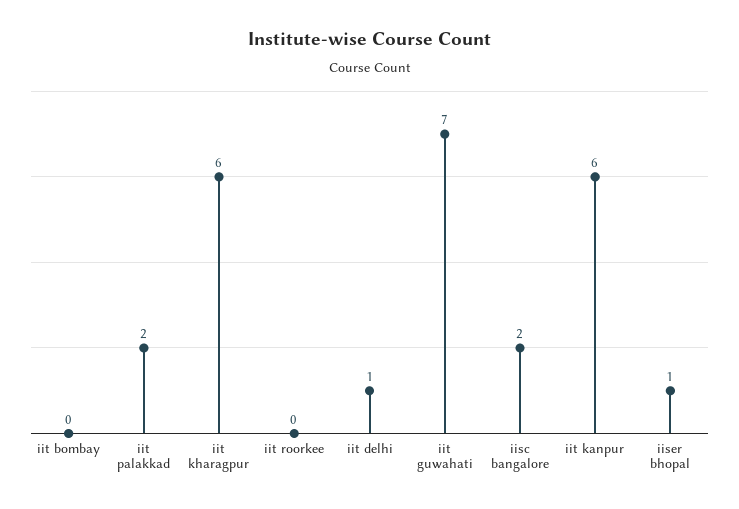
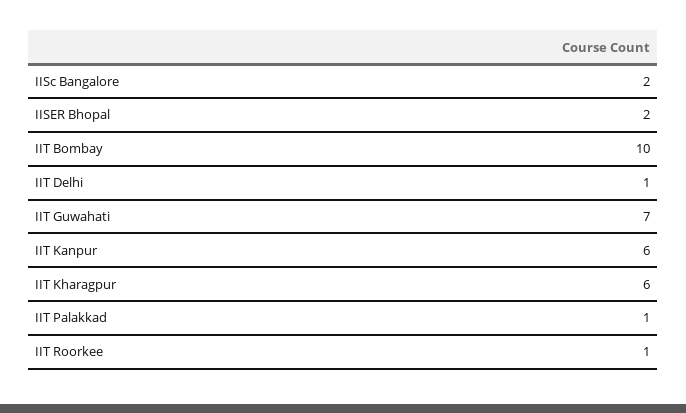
  {
-   "iit bombay": 0,
+   "iit bombay": 10,
-   "iit palakkad": 2,
+   "iit palakkad": 1,
    "iit kharagpur": 6,
-   "iit roorkee": 0,
+   "iit roorkee": 1,
    "iit delhi": 1,
    "iit guwahati": 7,
    "iisc bangalore": 2,
    "iit kanpur": 6,
-   "iiser bhopal": 1
+   "iiser bhopal": 2
  }

